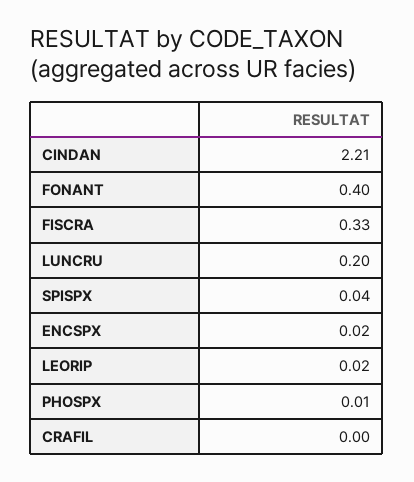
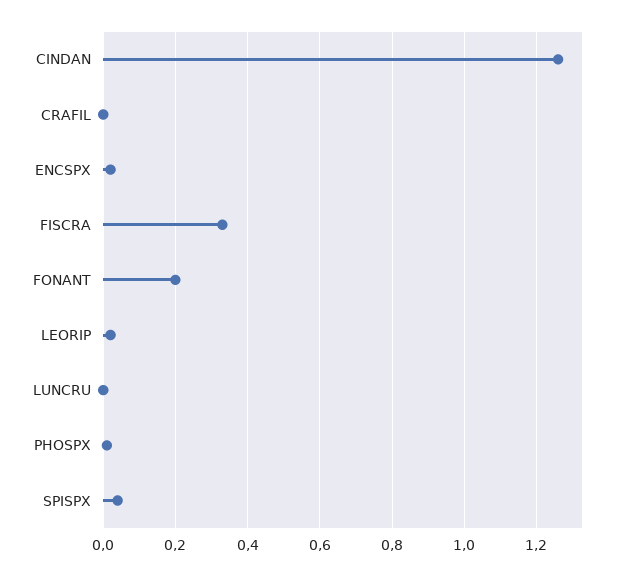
  {
-   "CINDAN": 2.21,
+   "CINDAN": 1.25,
-   "FONANT": 0.4,
+   "FONANT": 0.2,
    "FISCRA": 0.33,
-   "LUNCRU": 0.2,
+   "LUNCRU": 0,
    "SPISPX": 0.04,
    "ENCSPX": 0.02,
    "LEORIP": 0.02,
    "PHOSPX": 0.01,
    "CRAFIL": 0
  }

